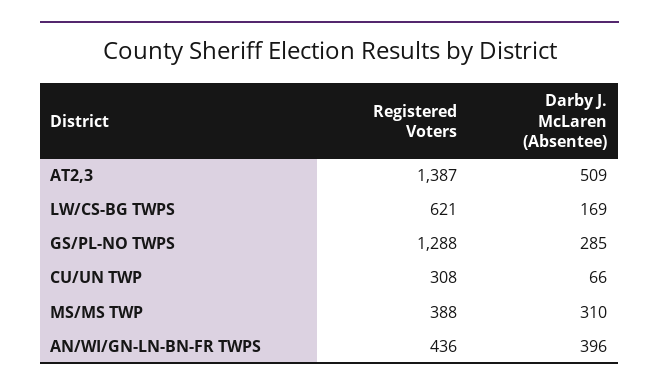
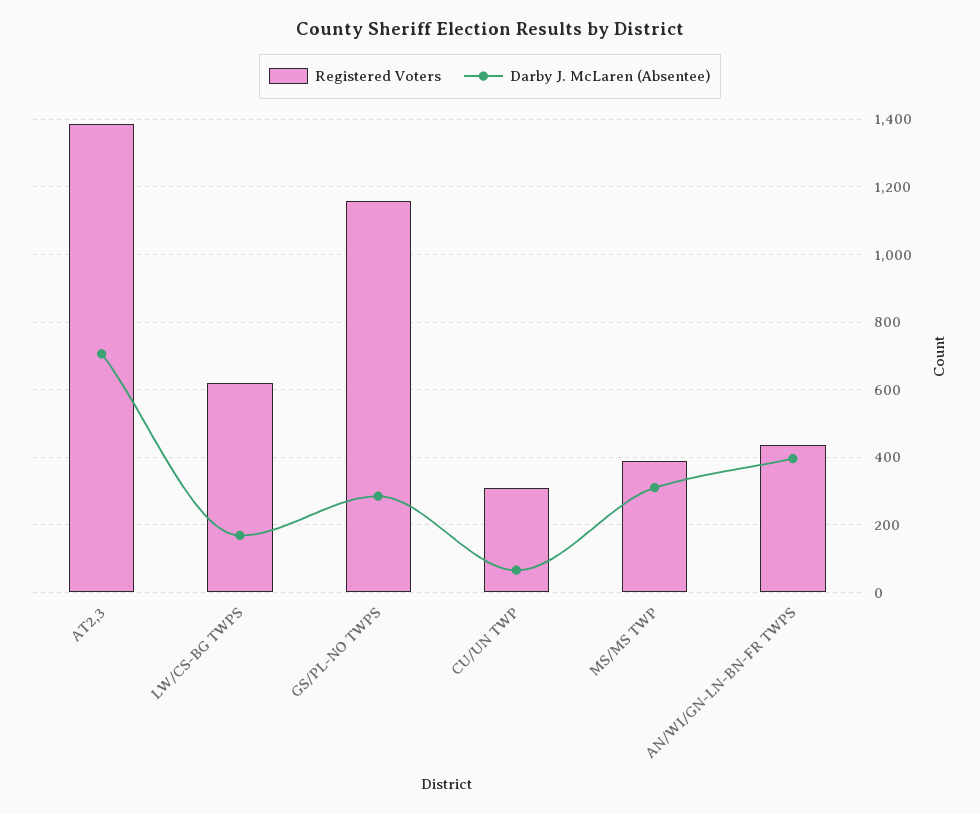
  {
    "Registered Voters": {
      "AT2,3": 1387,
      "LW/CS-BG TWPS": 621,
-     "GS/PL-NO TWPS": 1288,
+     "GS/PL-NO TWPS": 1160,
      "CU/UN TWP": 308,
      "MS/MS TWP": 388,
      "AN/WI/GN-LN-BN-FR TWPS": 436
    },
    "Darby J. McLaren (Absentee)": {
-     "AT2,3": 509,
+     "AT2,3": 700,
      "LW/CS-BG TWPS": 169,
      "GS/PL-NO TWPS": 285,
      "CU/UN TWP": 66,
      "MS/MS TWP": 310,
      "AN/WI/GN-LN-BN-FR TWPS": 396
    }
  }

